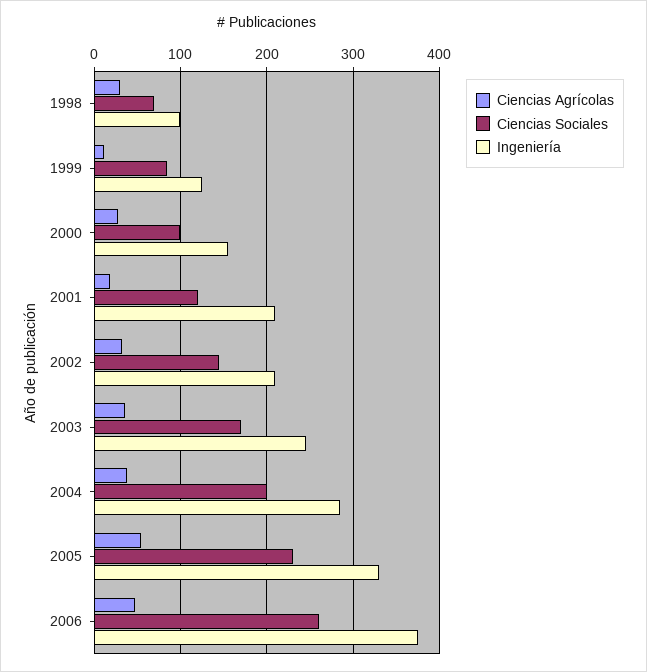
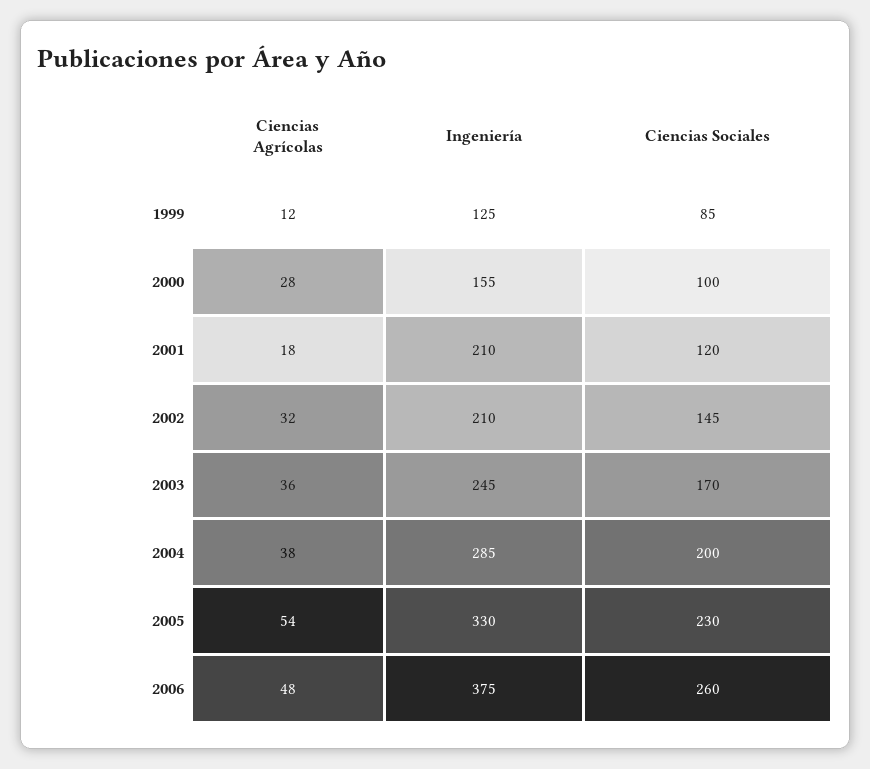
  {
    "Ciencias Agrícolas": {
-     "1998": 30,
      "1999": 12,
      "2000": 28,
      "2001": 18,
      "2002": 32,
      "2003": 36,
      "2004": 38,
      "2005": 54,
      "2006": 48
    },
    "Ciencias Sociales": {
-     "1998": 70,
      "1999": 85,
      "2000": 100,
      "2001": 120,
      "2002": 145,
      "2003": 170,
      "2004": 200,
      "2005": 230,
      "2006": 260
    },
    "Ingeniería": {
-     "1998": 100,
      "1999": 125,
      "2000": 155,
      "2001": 210,
      "2002": 210,
      "2003": 245,
      "2004": 285,
      "2005": 330,
      "2006": 375
    }
  }

